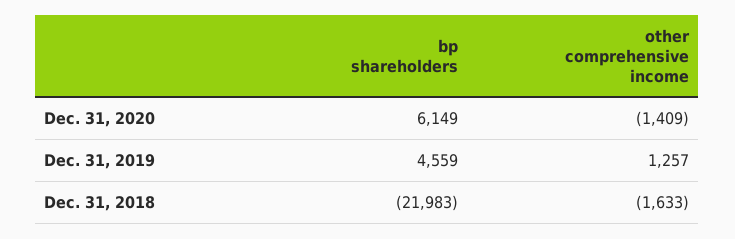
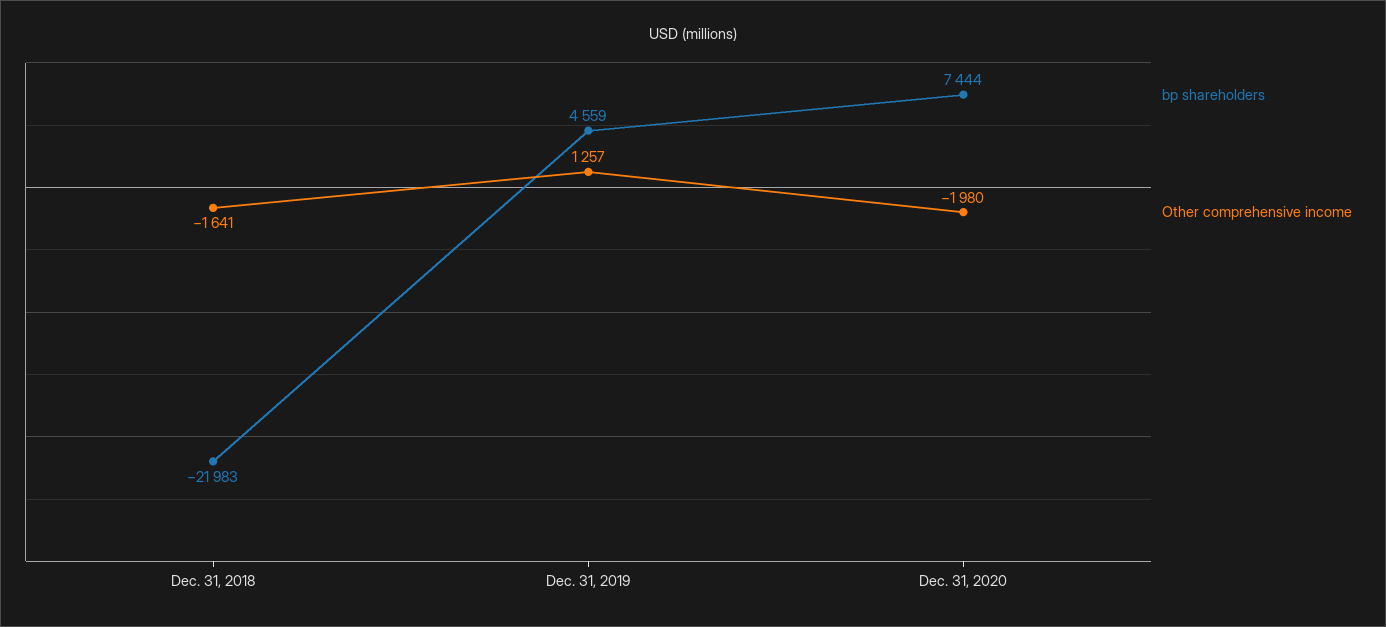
  {
    "bp shareholders": {
-     "Dec. 31, 2020": 6149,
+     "Dec. 31, 2020": 7444,
      "Dec. 31, 2019": 4559,
      "Dec. 31, 2018": -21983
    },
    "other comprehensive income": {
-     "Dec. 31, 2020": -1409,
+     "Dec. 31, 2020": -1980,
      "Dec. 31, 2019": 1257,
-     "Dec. 31, 2018": -1633
+     "Dec. 31, 2018": -1641
    }
  }

